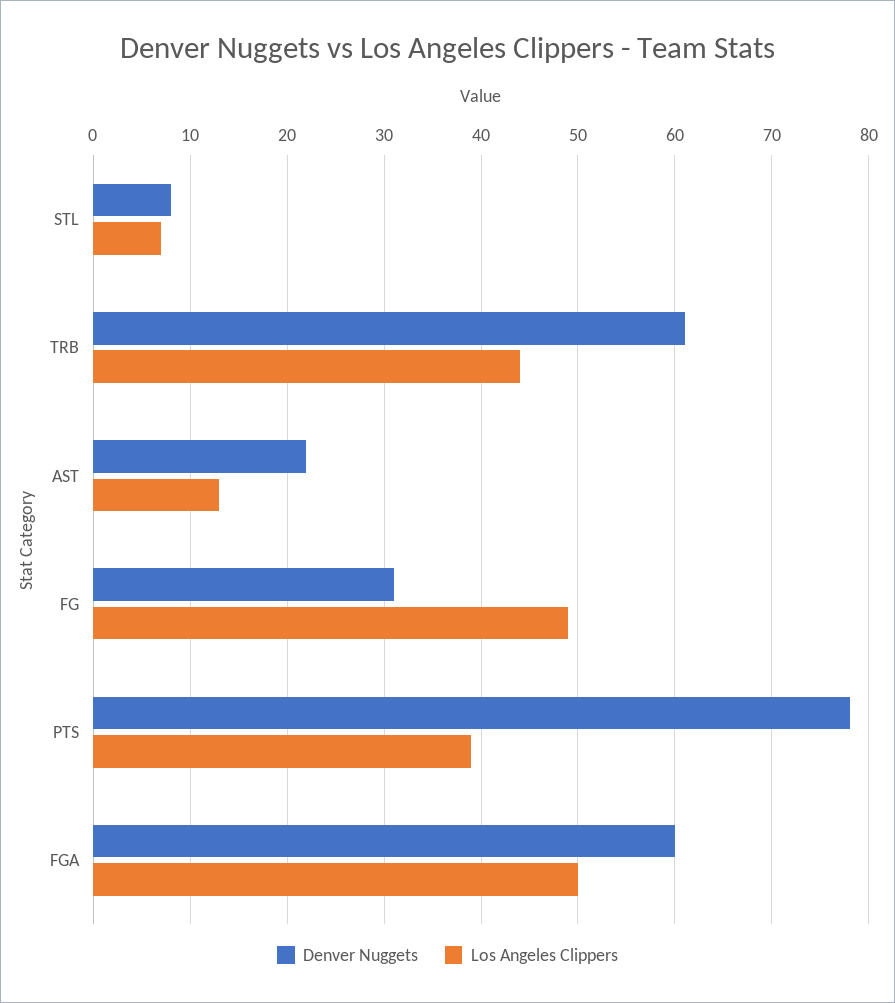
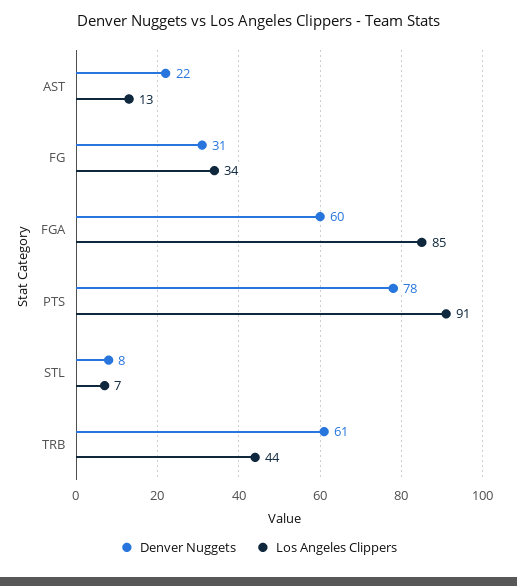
  {
    "Denver Nuggets": {
      "STL": 8,
      "TRB": 61,
      "AST": 22,
      "FG": 31,
      "PTS": 78,
      "FGA": 60
    },
    "Los Angeles Clippers": {
      "STL": 7,
      "TRB": 44,
      "AST": 13,
-     "FG": 49,
+     "FG": 34,
-     "PTS": 39,
+     "PTS": 91,
-     "FGA": 50
+     "FGA": 85
    }
  }

